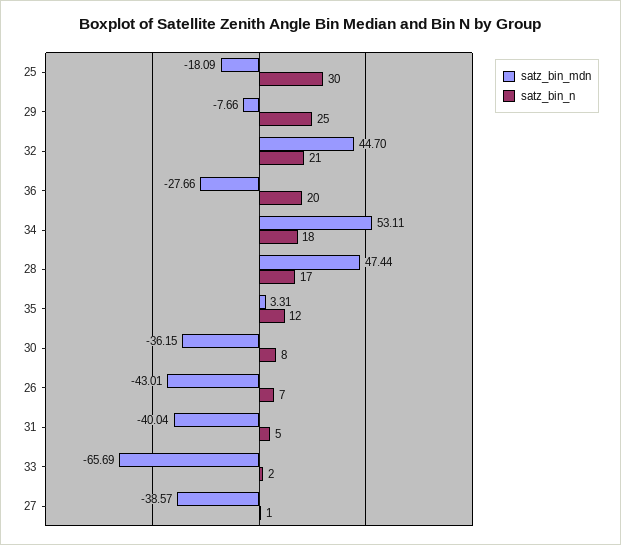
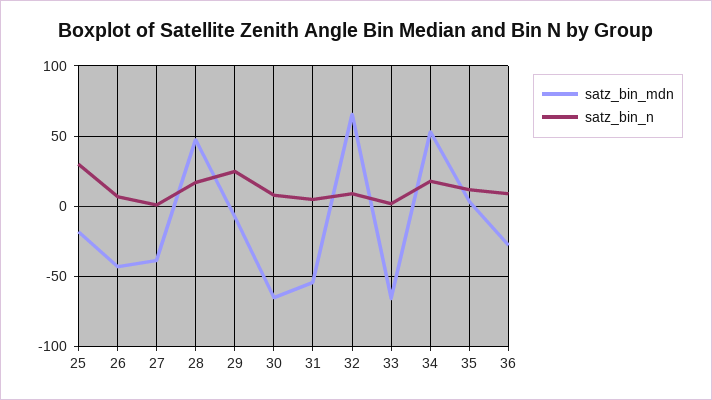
  {
    "satz_bin_mdn": {
      "25": -18.09,
      "29": -7.66,
-     "32": 44.7,
+     "32": 65,
      "36": -27.66,
      "34": 53.11,
      "28": 47.44,
      "35": 3.31,
-     "30": -36.15,
+     "30": -65,
      "26": -43.01,
-     "31": -40.04,
+     "31": -55,
      "33": -65.69,
      "27": -38.57
    },
    "satz_bin_n": {
      "25": 30,
      "29": 25,
-     "32": 21,
+     "32": 10,
-     "36": 20,
+     "36": 10,
      "34": 18,
      "28": 17,
      "35": 12,
      "30": 8,
      "26": 7,
      "31": 5,
      "33": 2,
      "27": 1
    }
  }

